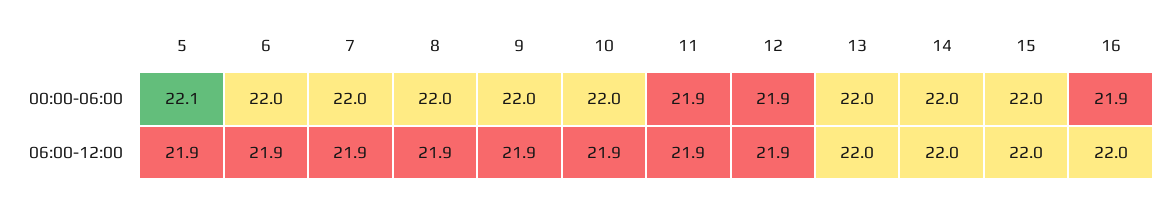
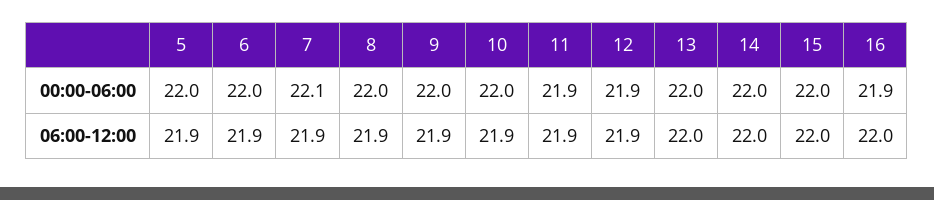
  {
    "5": {
-     "00:00-06:00": 22.1,
+     "00:00-06:00": 22,
      "06:00-12:00": 21.9
    },
    "6": {
      "00:00-06:00": 22,
      "06:00-12:00": 21.9
    },
    "7": {
-     "00:00-06:00": 22,
+     "00:00-06:00": 22.1,
      "06:00-12:00": 21.9
    },
    "8": {
      "00:00-06:00": 22,
      "06:00-12:00": 21.9
    },
    "9": {
      "00:00-06:00": 22,
      "06:00-12:00": 21.9
    },
    "10": {
      "00:00-06:00": 22,
      "06:00-12:00": 21.9
    },
    "11": {
      "00:00-06:00": 21.9,
      "06:00-12:00": 21.9
    },
    "12": {
      "00:00-06:00": 21.9,
      "06:00-12:00": 21.9
    },
    "13": {
      "00:00-06:00": 22,
      "06:00-12:00": 22
    },
    "14": {
      "00:00-06:00": 22,
      "06:00-12:00": 22
    },
    "15": {
      "00:00-06:00": 22,
      "06:00-12:00": 22
    },
    "16": {
      "00:00-06:00": 21.9,
      "06:00-12:00": 22
    }
  }

